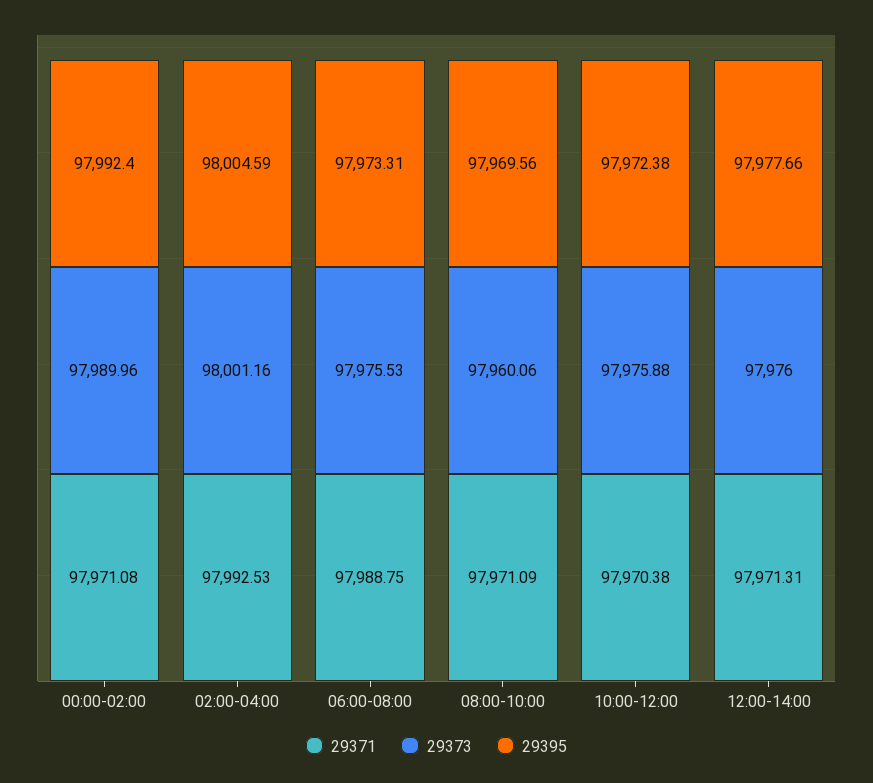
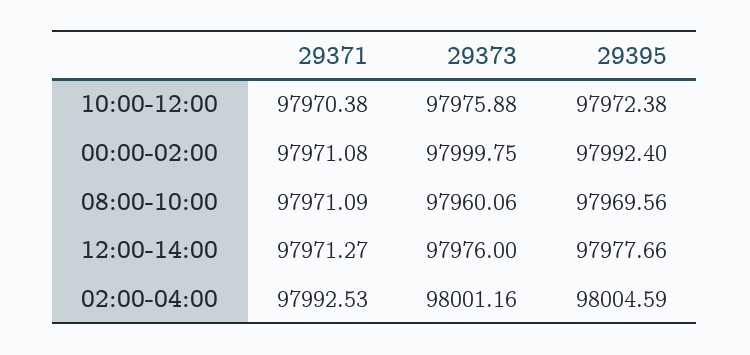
  {
    "29371": {
      "00:00-02:00": 97971.08,
      "02:00-04:00": 97992.53,
-     "06:00-08:00": 97988.75,
      "08:00-10:00": 97971.09,
      "10:00-12:00": 97970.38,
-     "12:00-14:00": 97971.31
+     "12:00-14:00": 97971.27
    },
    "29373": {
-     "00:00-02:00": 97989.96,
+     "00:00-02:00": 97999.75,
      "02:00-04:00": 98001.16,
-     "06:00-08:00": 97975.53,
      "08:00-10:00": 97960.06,
      "10:00-12:00": 97975.88,
      "12:00-14:00": 97976
    },
    "29395": {
      "00:00-02:00": 97992.4,
      "02:00-04:00": 98004.59,
-     "06:00-08:00": 97973.31,
      "08:00-10:00": 97969.56,
      "10:00-12:00": 97972.38,
      "12:00-14:00": 97977.66
    }
  }

